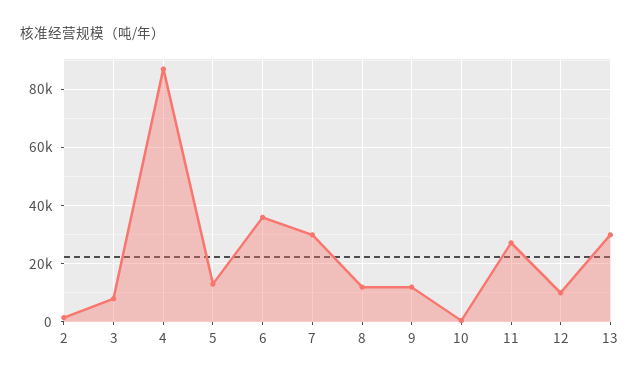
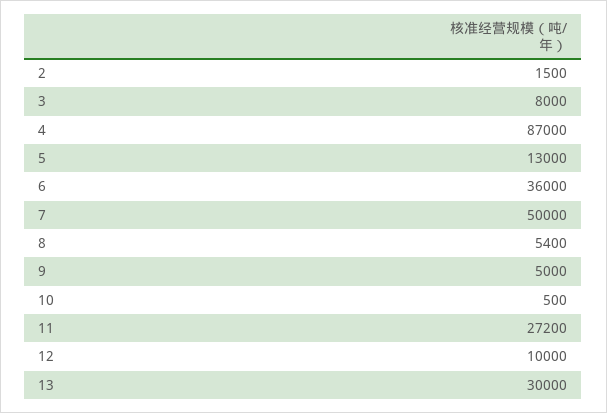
  {
    "2": 1500,
    "3": 8000,
    "4": 87000,
    "5": 13000,
    "6": 36000,
-   "7": 30000,
+   "7": 50000,
-   "8": 12500,
+   "8": 5400,
-   "9": 12500,
+   "9": 5000,
    "10": 500,
    "11": 27200,
    "12": 10000,
    "13": 30000
  }

